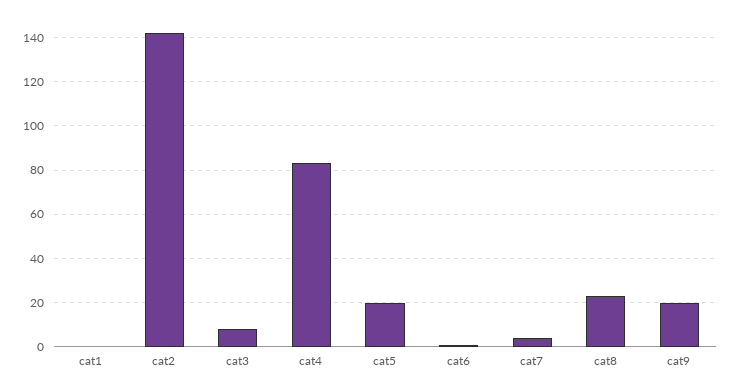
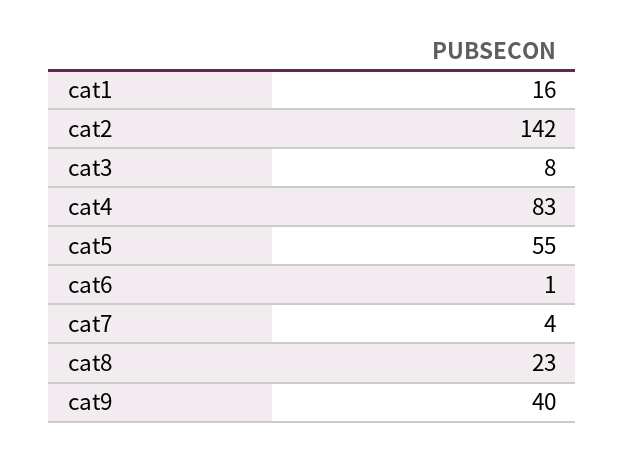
  {
-   "cat1": 0,
+   "cat1": 16,
    "cat2": 142,
    "cat3": 8,
    "cat4": 83,
-   "cat5": 20,
+   "cat5": 55,
    "cat6": 1,
    "cat7": 4,
    "cat8": 23,
-   "cat9": 20
+   "cat9": 40
  }

